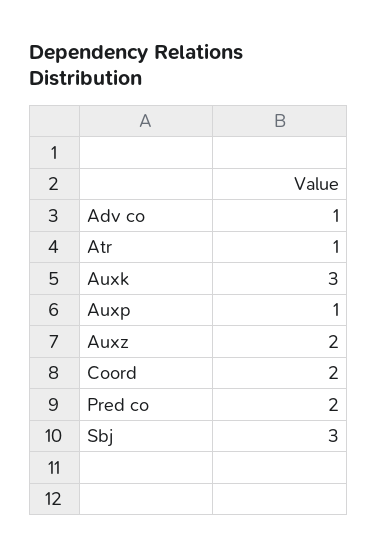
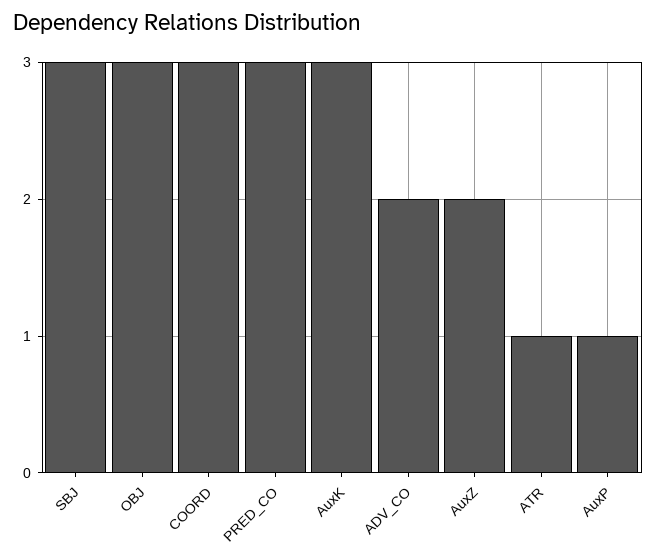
  {
-   "Adv co": 1,
+   "Adv co": 2,
    "Atr": 1,
    "Auxk": 3,
    "Auxp": 1,
    "Auxz": 2,
-   "Coord": 2,
+   "Coord": 3,
-   "Pred co": 2,
+   "Pred co": 3,
-   "Sbj": 3
+   "Sbj": 3,
+   "OBJ": 3
  }

